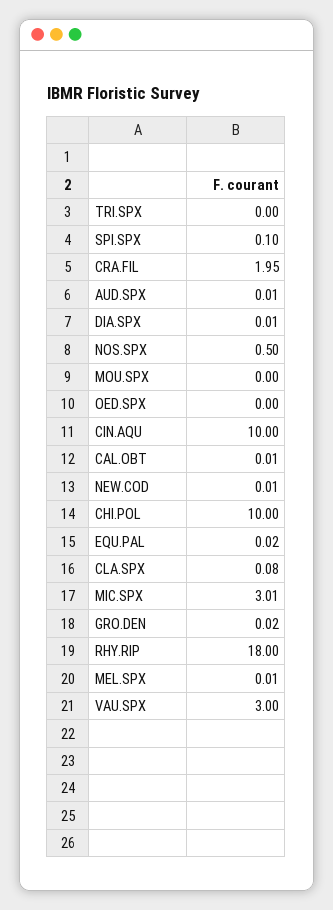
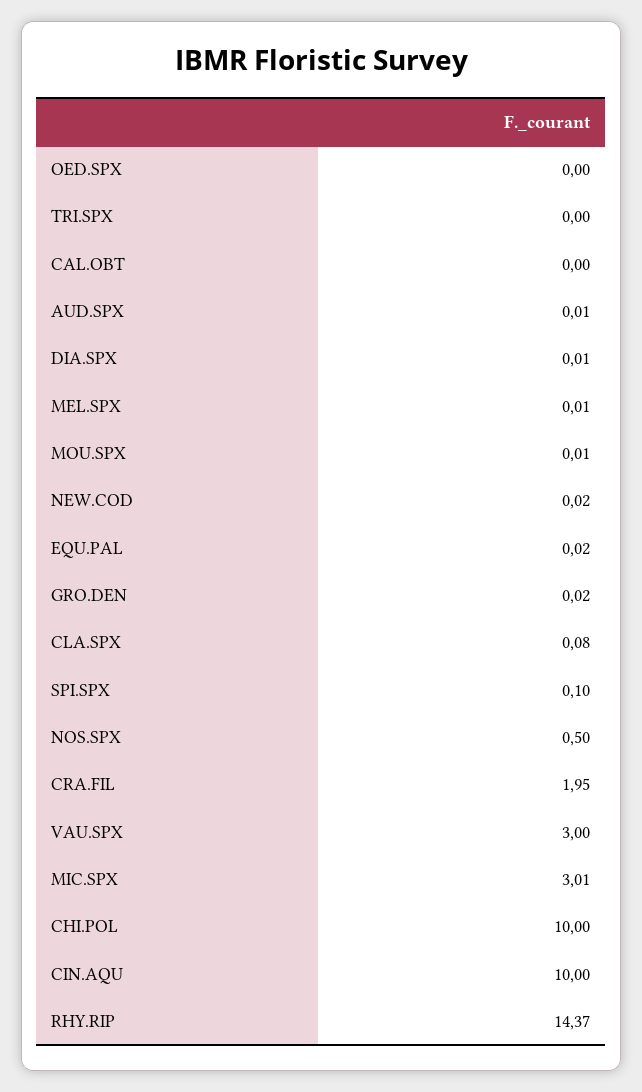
  {
    "TRI.SPX": 0,
    "SPI.SPX": 0.1,
    "CRA.FIL": 1.95,
    "AUD.SPX": 0.01,
    "DIA.SPX": 0.01,
    "NOS.SPX": 0.5,
-   "MOU.SPX": 0,
+   "MOU.SPX": 0.01,
    "OED.SPX": 0,
    "CIN.AQU": 10,
-   "CAL.OBT": 0.01,
+   "CAL.OBT": 0,
-   "NEW.COD": 0.01,
+   "NEW.COD": 0.02,
    "CHI.POL": 10,
    "EQU.PAL": 0.02,
    "CLA.SPX": 0.08,
    "MIC.SPX": 3.01,
    "GRO.DEN": 0.02,
-   "RHY.RIP": 18,
+   "RHY.RIP": 14.37,
    "MEL.SPX": 0.01,
    "VAU.SPX": 3
  }

